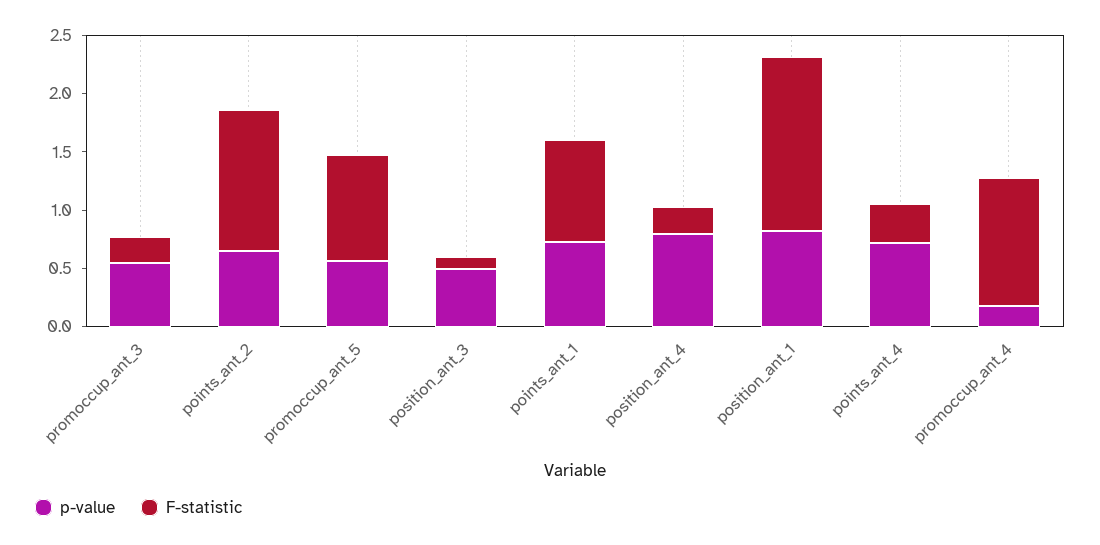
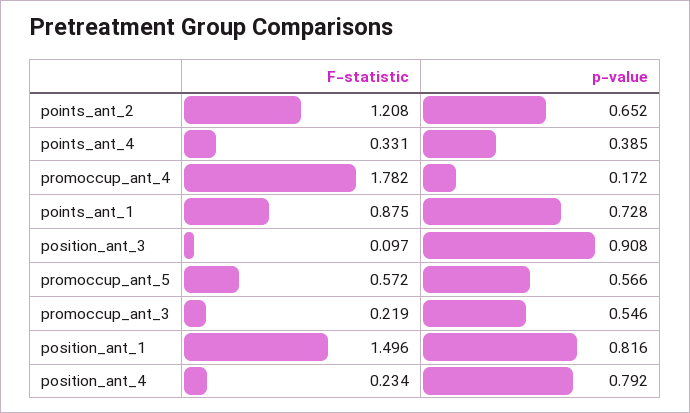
  {
    "p-value": {
      "promoccup_ant_3": 0.546,
      "points_ant_2": 0.652,
      "promoccup_ant_5": 0.566,
-     "position_ant_3": 0.5,
+     "position_ant_3": 0.908,
      "points_ant_1": 0.728,
      "position_ant_4": 0.792,
      "position_ant_1": 0.816,
-     "points_ant_4": 0.7,
+     "points_ant_4": 0.385,
      "promoccup_ant_4": 0.172
    },
    "F-statistic": {
      "promoccup_ant_3": 0.219,
      "points_ant_2": 1.208,
-     "promoccup_ant_5": 0.9,
+     "promoccup_ant_5": 0.572,
      "position_ant_3": 0.097,
      "points_ant_1": 0.875,
      "position_ant_4": 0.234,
      "position_ant_1": 1.496,
      "points_ant_4": 0.331,
-     "promoccup_ant_4": 1.1
+     "promoccup_ant_4": 1.782
    }
  }

